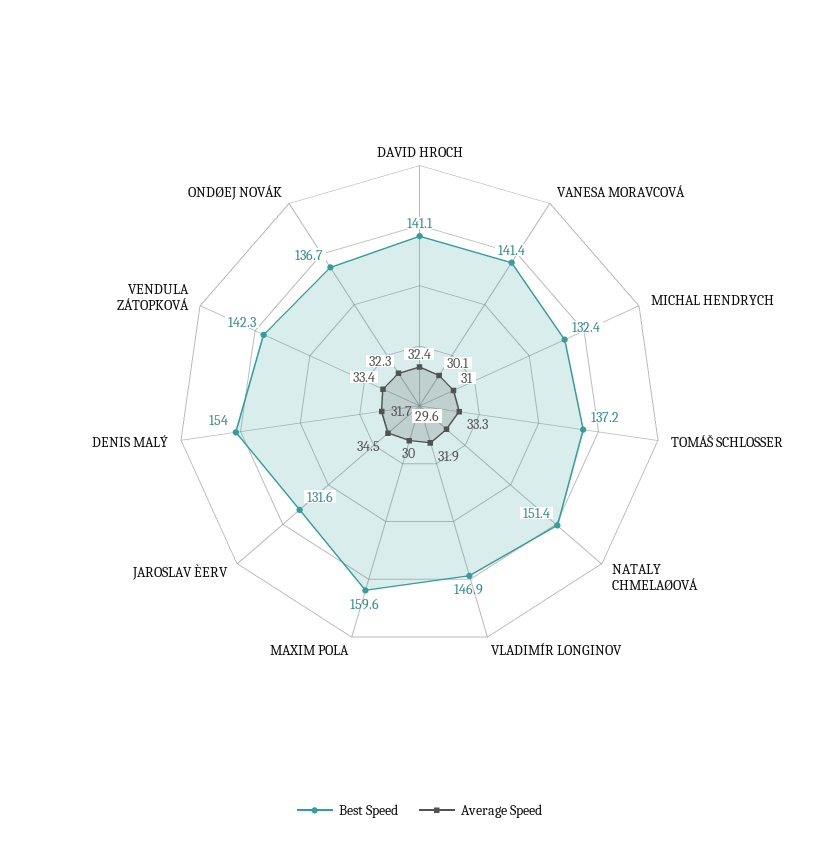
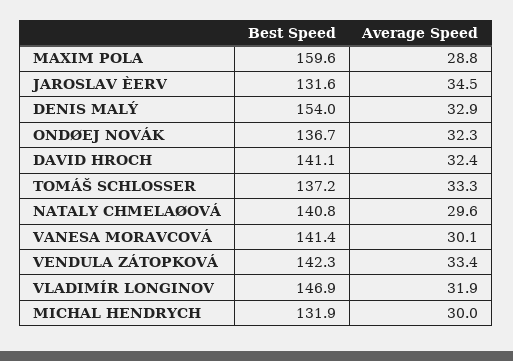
  {
    "Best Speed": {
      "DAVID HROCH": 141.1,
      "VANESA MORAVCOVÁ": 141.4,
-     "MICHAL HENDRYCH": 132.4,
+     "MICHAL HENDRYCH": 131.9,
      "TOMÁŠ SCHLOSSER": 137.2,
-     "NATALY CHMELAØOVÁ": 151.4,
+     "NATALY CHMELAØOVÁ": 140.8,
      "VLADIMÍR LONGINOV": 146.9,
      "MAXIM POLA": 159.6,
      "JAROSLAV ÈERV": 131.6,
      "DENIS MALÝ": 154,
      "VENDULA ZÁTOPKOVÁ": 142.3,
      "ONDØEJ NOVÁK": 136.7
    },
    "Average Speed": {
      "DAVID HROCH": 32.4,
      "VANESA MORAVCOVÁ": 30.1,
-     "MICHAL HENDRYCH": 31,
+     "MICHAL HENDRYCH": 30,
      "TOMÁŠ SCHLOSSER": 33.3,
      "NATALY CHMELAØOVÁ": 29.6,
      "VLADIMÍR LONGINOV": 31.9,
-     "MAXIM POLA": 30,
+     "MAXIM POLA": 28.8,
      "JAROSLAV ÈERV": 34.5,
-     "DENIS MALÝ": 31.7,
+     "DENIS MALÝ": 32.9,
      "VENDULA ZÁTOPKOVÁ": 33.4,
      "ONDØEJ NOVÁK": 32.3
    }
  }

